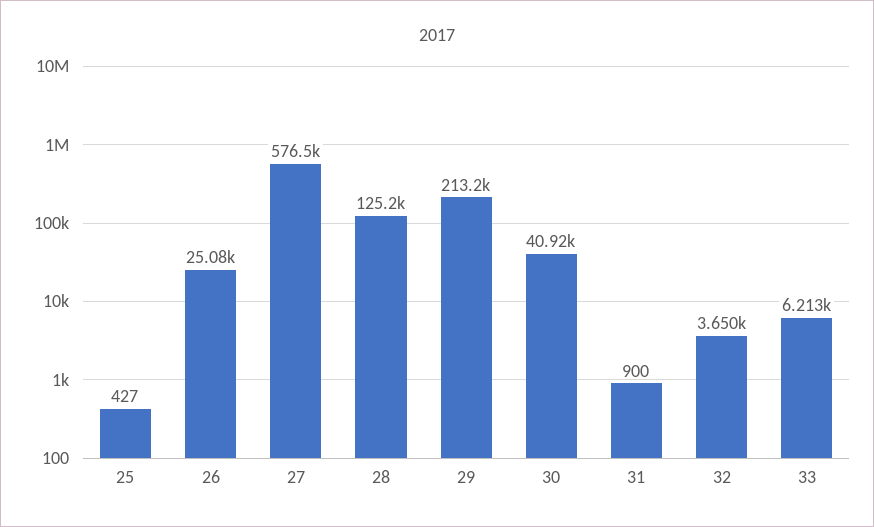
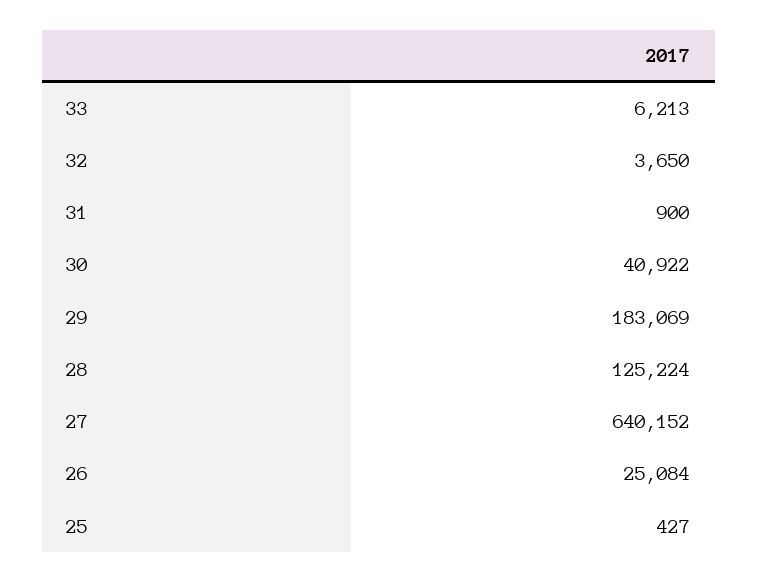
  {
    "25": 427,
    "26": 25084,
-   "27": 576500,
+   "27": 640152,
    "28": 125224,
-   "29": 213200,
+   "29": 183069,
    "30": 40922,
    "31": 900,
    "32": 3650,
    "33": 6213
  }

